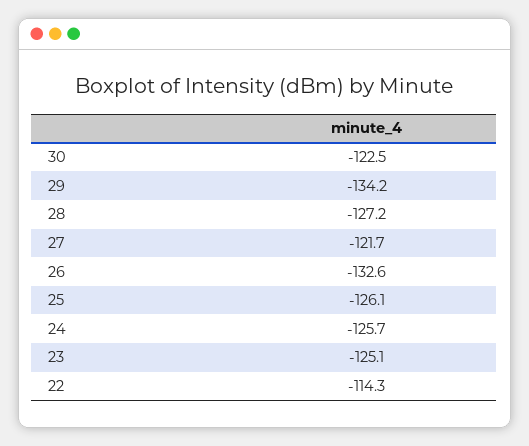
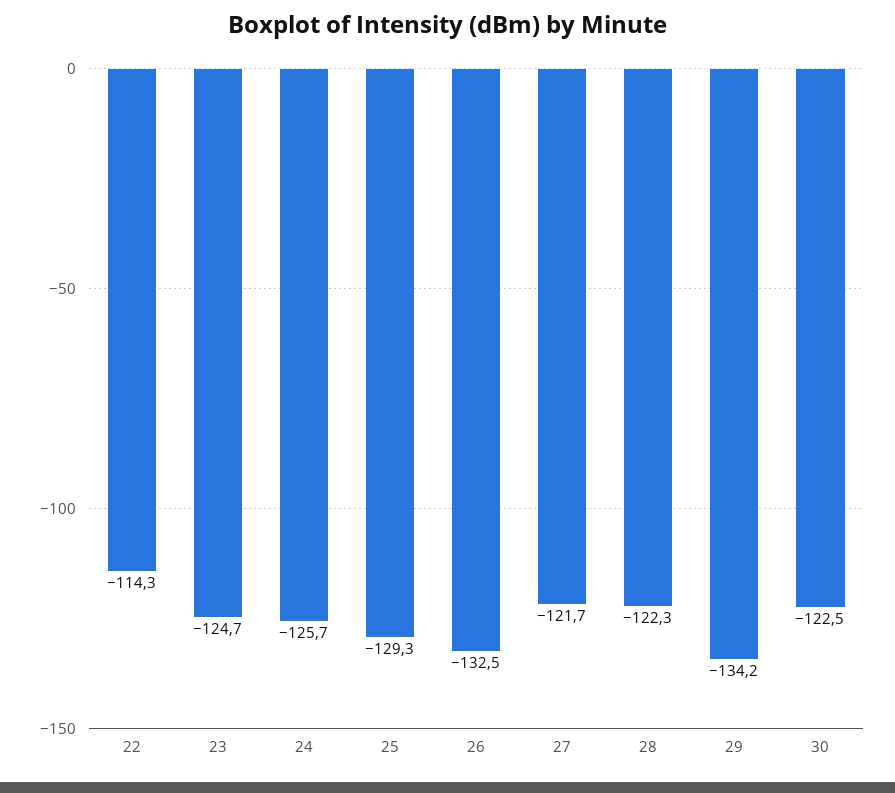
  {
    "30": -122.5,
    "29": -134.2,
-   "28": -127.2,
+   "28": -122.3,
    "27": -121.7,
-   "26": -132.6,
+   "26": -132.5,
-   "25": -126.1,
+   "25": -129.3,
    "24": -125.7,
-   "23": -125.1,
+   "23": -124.7,
    "22": -114.3
  }

